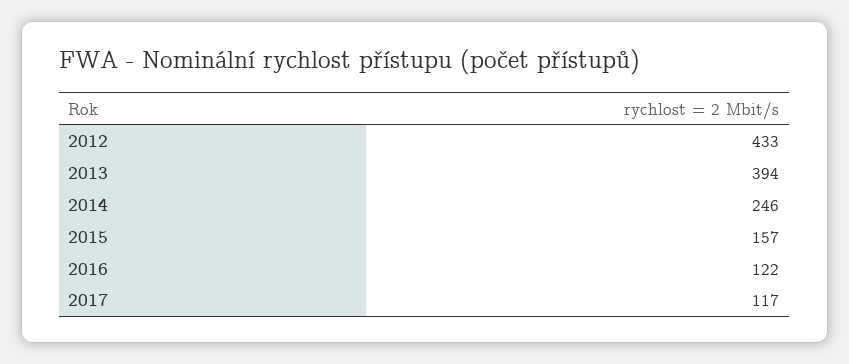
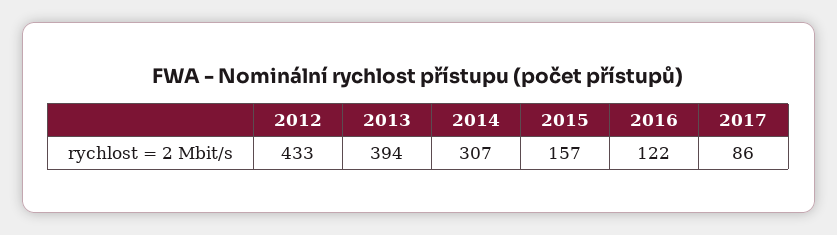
  {
    "2012": 433,
    "2013": 394,
-   "2014": 246,
+   "2014": 307,
    "2015": 157,
    "2016": 122,
-   "2017": 117
+   "2017": 86
  }

